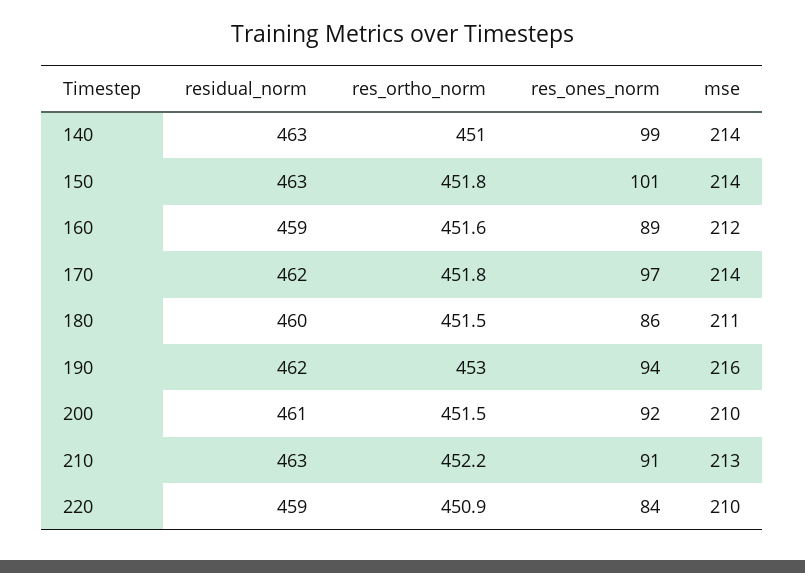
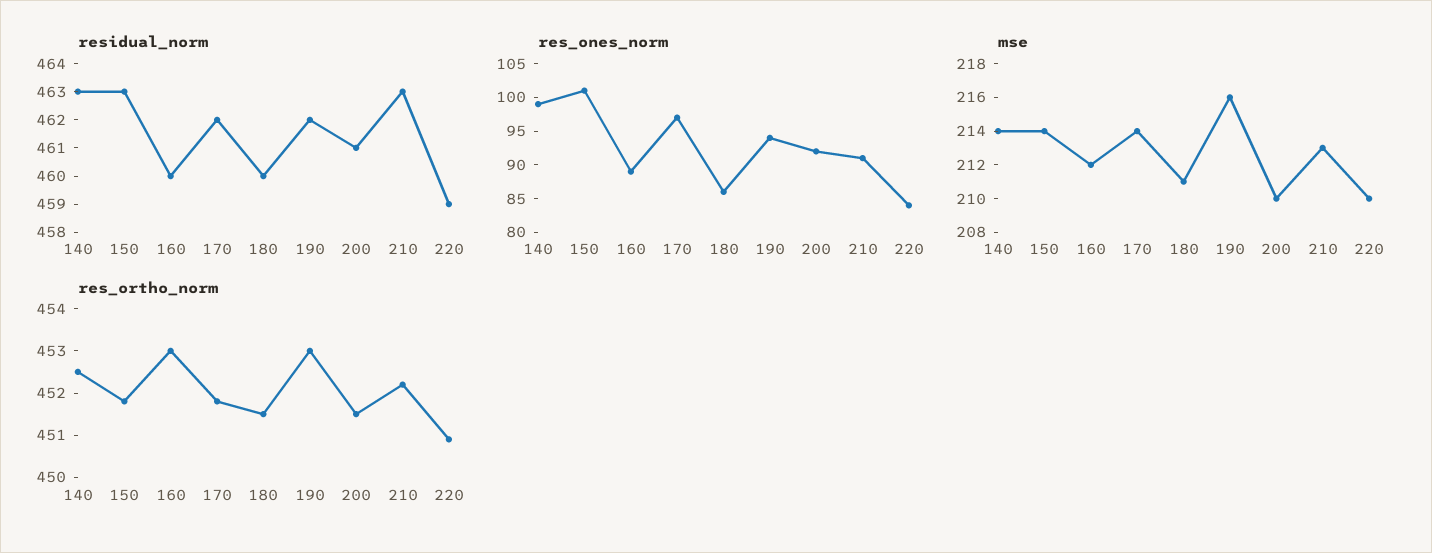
  {
    "residual_norm": {
      "140": 463,
      "150": 463,
-     "160": 459,
+     "160": 460,
      "170": 462,
      "180": 460,
      "190": 462,
      "200": 461,
      "210": 463,
      "220": 459
    },
    "res_ortho_norm": {
-     "140": 451,
+     "140": 452.5,
      "150": 451.8,
-     "160": 451.6,
+     "160": 453,
      "170": 451.8,
      "180": 451.5,
      "190": 453,
      "200": 451.5,
      "210": 452.2,
      "220": 450.9
    },
    "res_ones_norm": {
      "140": 99,
      "150": 101,
      "160": 89,
      "170": 97,
      "180": 86,
      "190": 94,
      "200": 92,
      "210": 91,
      "220": 84
    },
    "mse": {
      "140": 214,
      "150": 214,
      "160": 212,
      "170": 214,
      "180": 211,
      "190": 216,
      "200": 210,
      "210": 213,
      "220": 210
    }
  }

